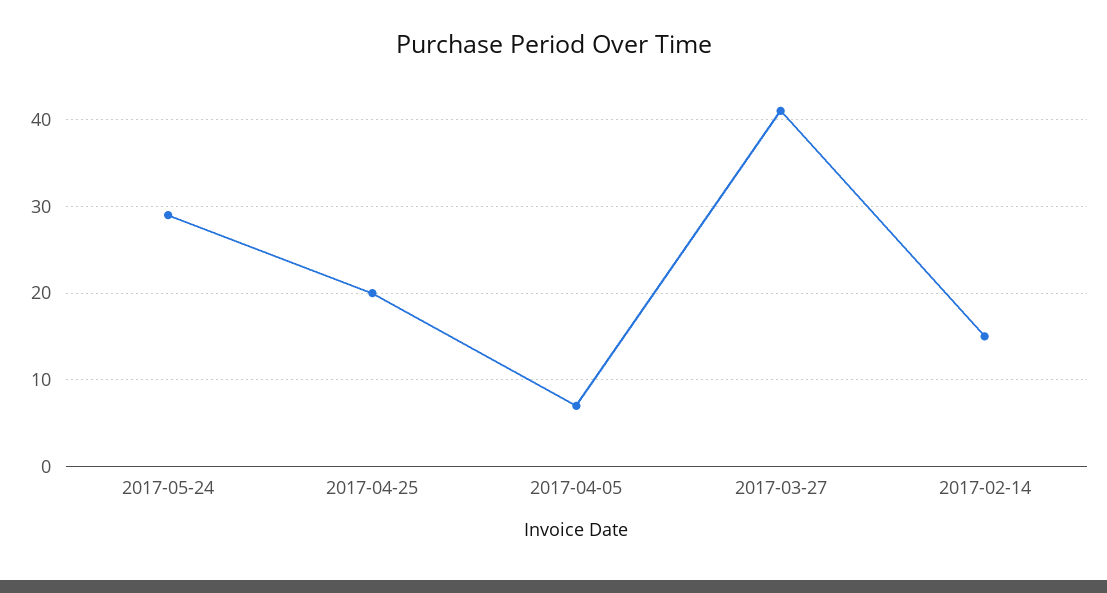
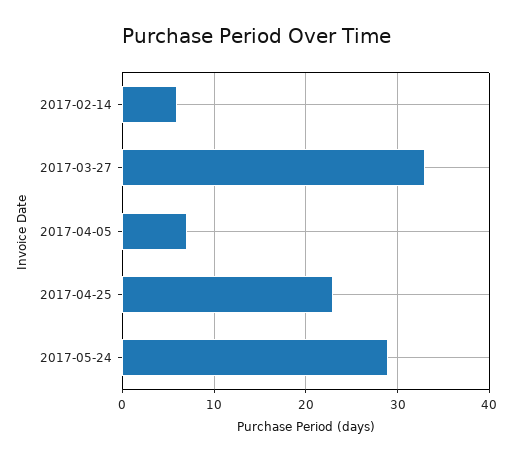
  {
    "2017-05-24": 29,
-   "2017-04-25": 20,
+   "2017-04-25": 23,
    "2017-04-05": 7,
-   "2017-03-27": 41,
+   "2017-03-27": 33,
-   "2017-02-14": 15
+   "2017-02-14": 6
  }

